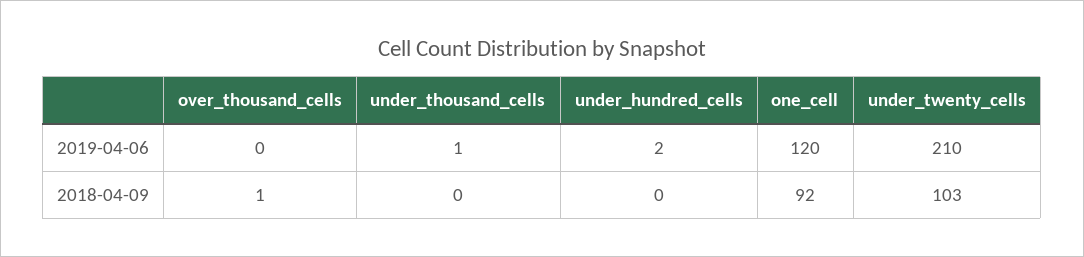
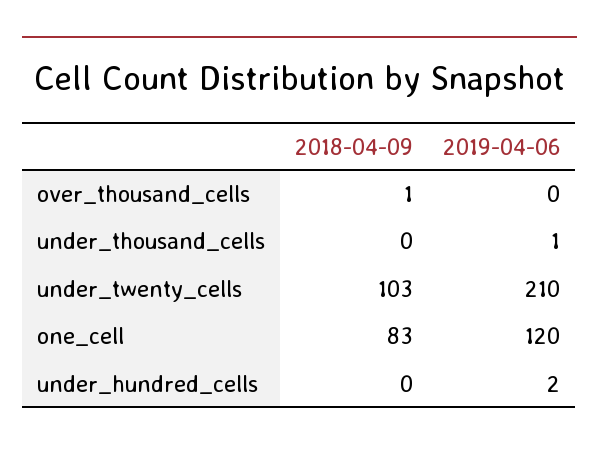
  {
    "over_thousand_cells": {
      "2019-04-06": 0,
      "2018-04-09": 1
    },
    "under_thousand_cells": {
      "2019-04-06": 1,
      "2018-04-09": 0
    },
    "under_hundred_cells": {
      "2019-04-06": 2,
      "2018-04-09": 0
    },
    "one_cell": {
      "2019-04-06": 120,
-     "2018-04-09": 92
+     "2018-04-09": 83
    },
    "under_twenty_cells": {
      "2019-04-06": 210,
      "2018-04-09": 103
    }
  }

